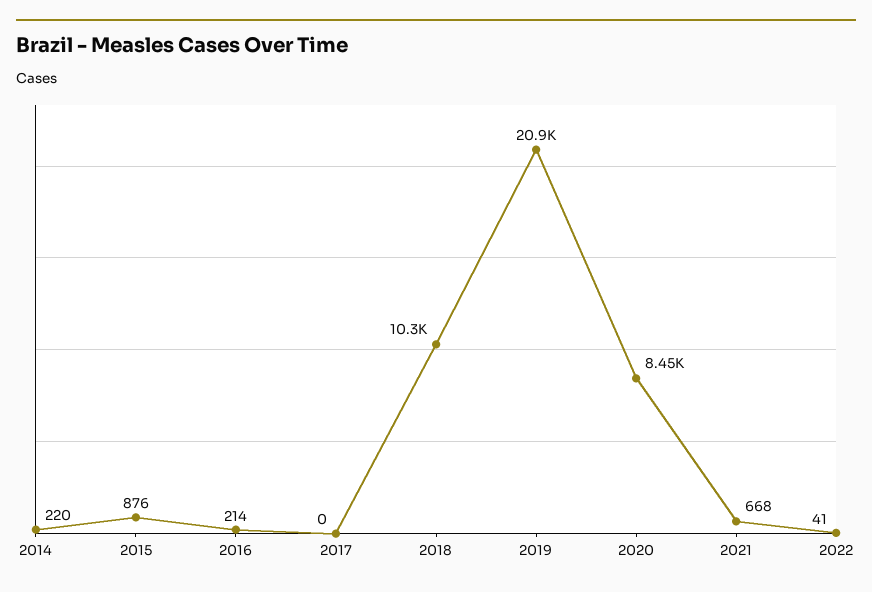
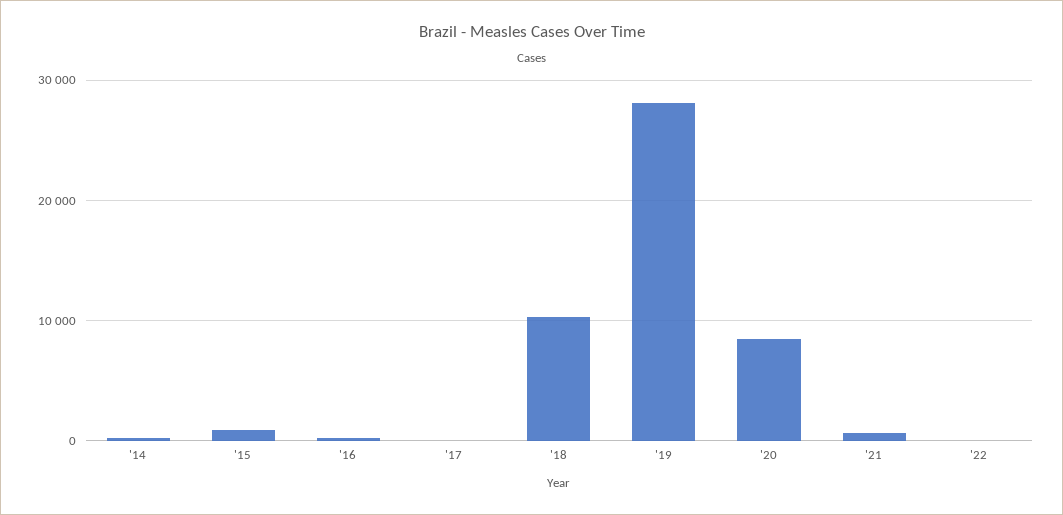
  {
    "2014": 220,
    "2015": 876,
    "2016": 214,
    "2017": 0,
    "2018": 10300,
-   "2019": 20900,
+   "2019": 28000,
    "2020": 8450,
    "2021": 668,
    "2022": 41
  }

